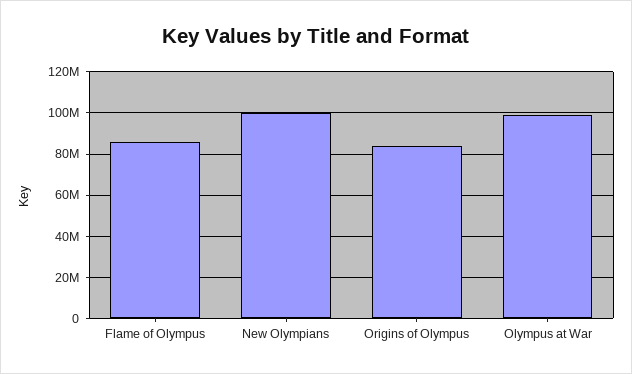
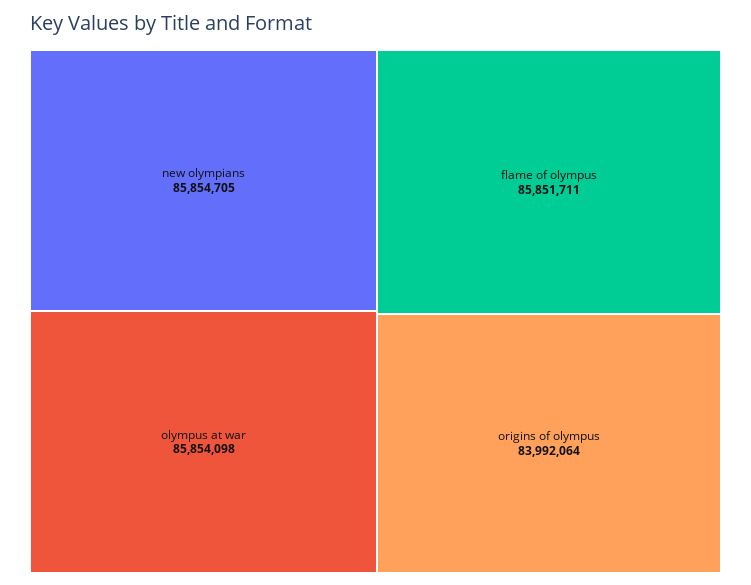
  {
    "Flame of Olympus": 85851711,
-   "New Olympians": 100000000,
+   "New Olympians": 85854705,
    "Origins of Olympus": 83992064,
-   "Olympus at War": 100000000
+   "Olympus at War": 85854098
  }

